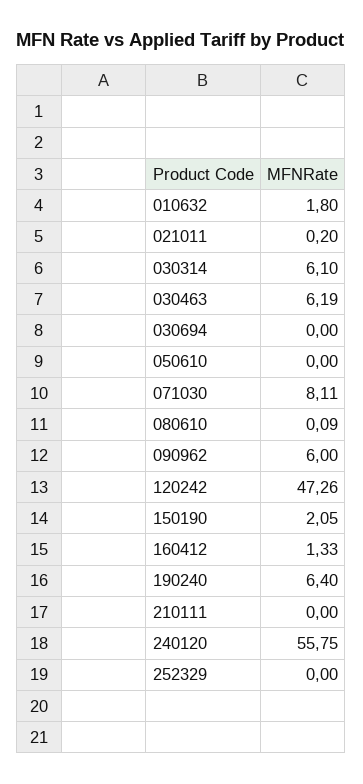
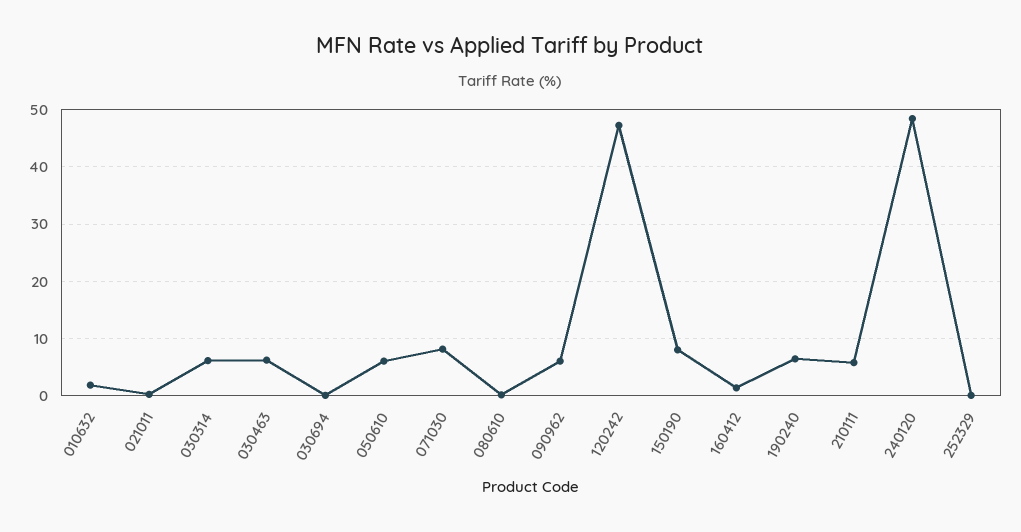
  {
    "010632": 1.8,
    "021011": 0.2,
    "030314": 6.1,
    "030463": 6.19,
    "030694": 0,
-   "050610": 0,
+   "050610": 6,
    "071030": 8.11,
    "080610": 0.09,
    "090962": 6,
    "120242": 47.26,
-   "150190": 2.05,
+   "150190": 8,
    "160412": 1.33,
    "190240": 6.4,
-   "210111": 0,
+   "210111": 6,
-   "240120": 55.75,
+   "240120": 48,
    "252329": 0
  }

